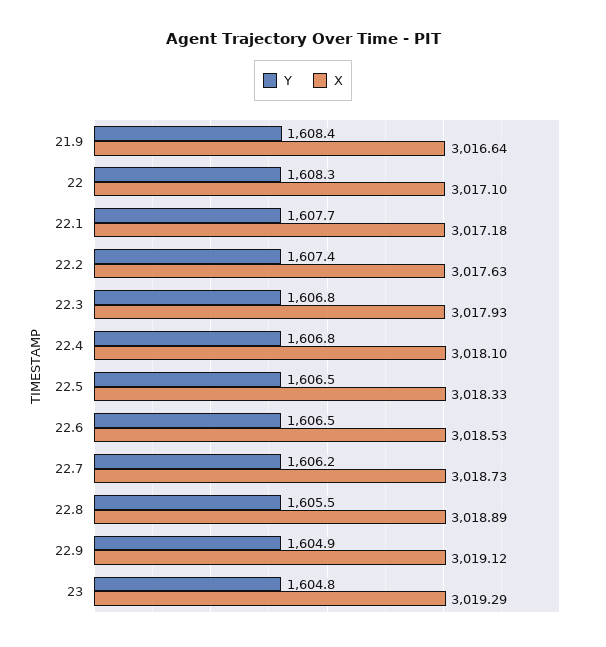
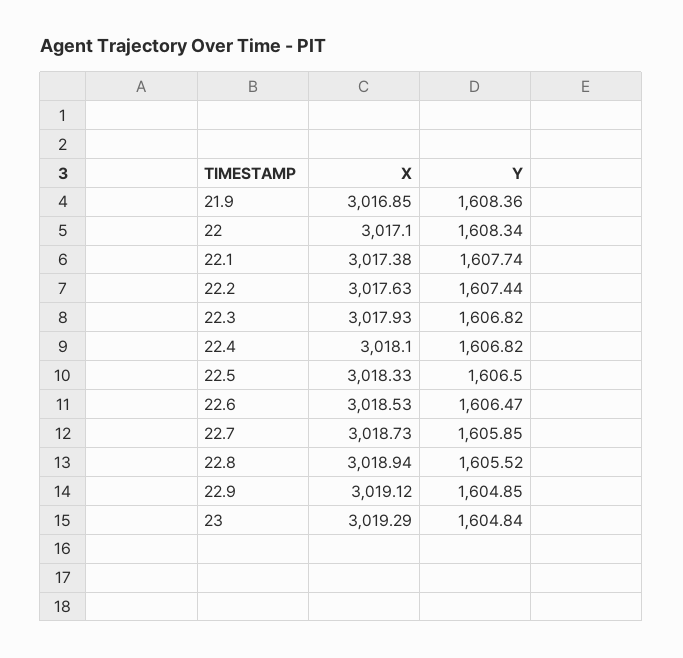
  {
    "Y": {
      "21.9": 1608.36,
      "22": 1608.34,
      "22.1": 1607.74,
      "22.2": 1607.44,
      "22.3": 1606.82,
      "22.4": 1606.82,
      "22.5": 1606.5,
      "22.6": 1606.47,
-     "22.7": 1606.2,
+     "22.7": 1605.85,
      "22.8": 1605.52,
      "22.9": 1604.85,
      "23": 1604.84
    },
    "X": {
-     "21.9": 3016.64,
+     "21.9": 3016.85,
      "22": 3017.1,
-     "22.1": 3017.18,
+     "22.1": 3017.38,
      "22.2": 3017.63,
      "22.3": 3017.93,
      "22.4": 3018.1,
      "22.5": 3018.33,
      "22.6": 3018.53,
      "22.7": 3018.73,
-     "22.8": 3018.89,
+     "22.8": 3018.94,
      "22.9": 3019.12,
      "23": 3019.29
    }
  }

